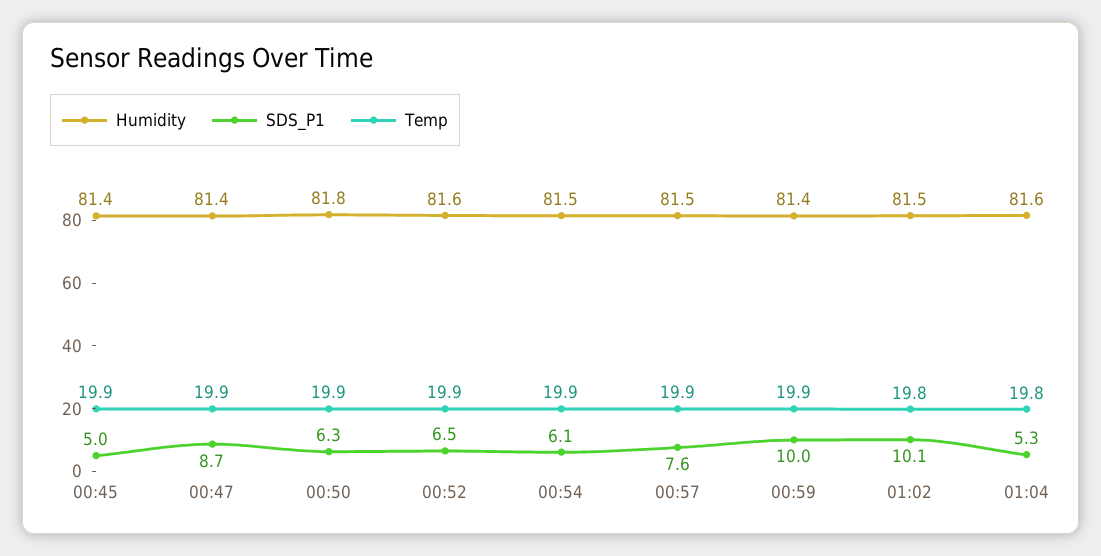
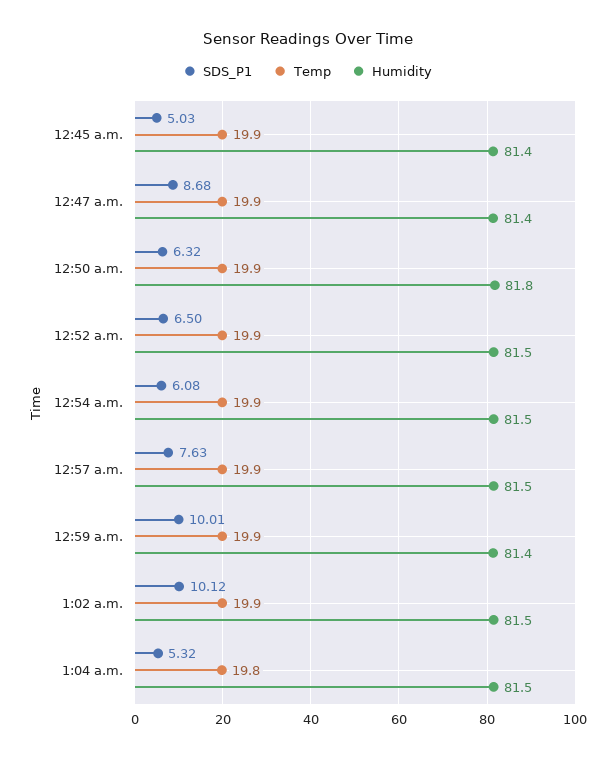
  {
    "Humidity": {
      "00:45": 81.4,
      "00:47": 81.4,
      "00:50": 81.8,
-     "00:52": 81.6,
+     "00:52": 81.5,
      "00:54": 81.5,
      "00:57": 81.5,
      "00:59": 81.4,
      "01:02": 81.5,
-     "01:04": 81.6
+     "01:04": 81.5
    },
    "SDS_P1": {
      "00:45": 5.03,
      "00:47": 8.68,
      "00:50": 6.32,
      "00:52": 6.5,
      "00:54": 6.08,
      "00:57": 7.63,
      "00:59": 10.01,
      "01:02": 10.12,
      "01:04": 5.32
    },
    "Temp": {
      "00:45": 19.9,
      "00:47": 19.9,
      "00:50": 19.9,
      "00:52": 19.9,
      "00:54": 19.9,
      "00:57": 19.9,
      "00:59": 19.9,
-     "01:02": 19.8,
+     "01:02": 19.9,
      "01:04": 19.8
    }
  }

